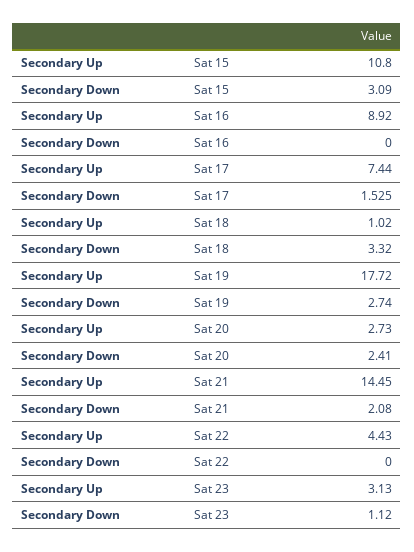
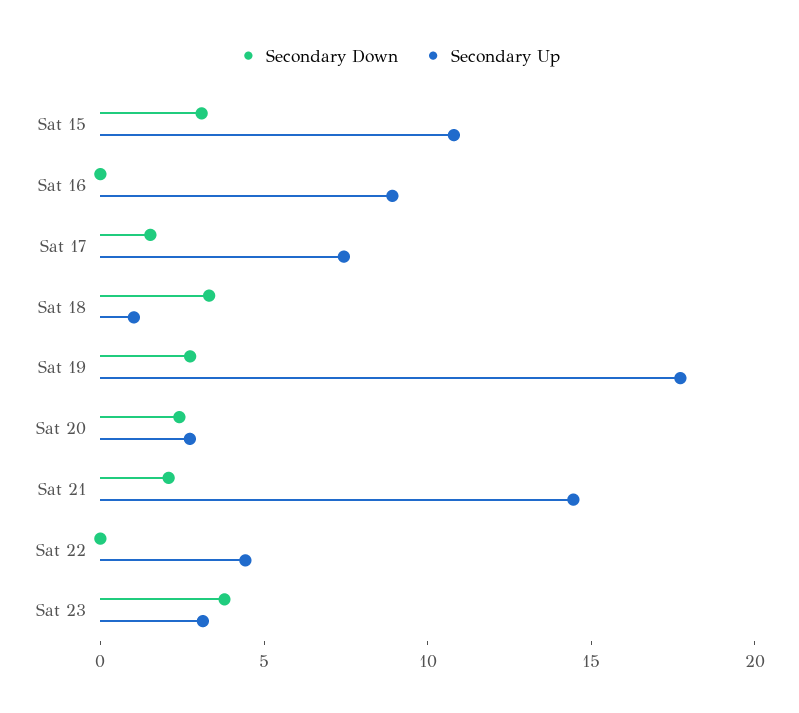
  {
    "Secondary Up": {
      "Sat 15": 10.8,
      "Sat 16": 8.92,
      "Sat 17": 7.44,
      "Sat 18": 1.02,
      "Sat 19": 17.72,
      "Sat 20": 2.73,
      "Sat 21": 14.45,
      "Sat 22": 4.43,
      "Sat 23": 3.13
    },
    "Secondary Down": {
      "Sat 15": 3.09,
      "Sat 16": 0,
      "Sat 17": 1.525,
      "Sat 18": 3.32,
      "Sat 19": 2.74,
      "Sat 20": 2.41,
      "Sat 21": 2.08,
      "Sat 22": 0,
-     "Sat 23": 1.12
+     "Sat 23": 4
    }
  }

